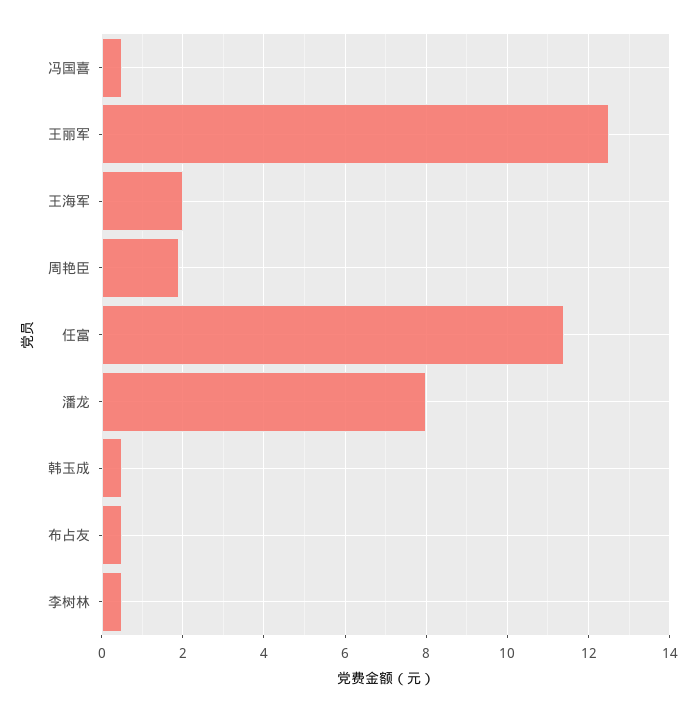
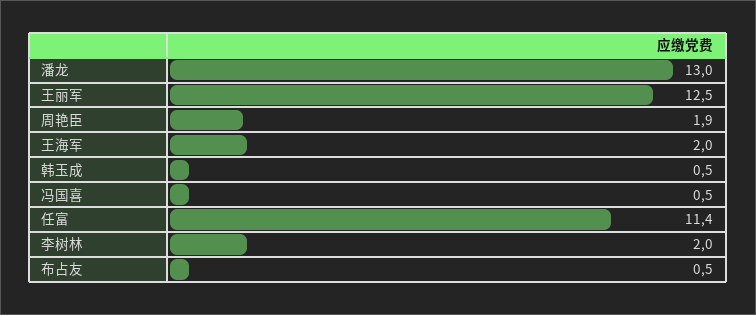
  {
    "冯国喜": 0.5,
    "王丽军": 12.5,
    "王海军": 2,
    "周艳臣": 1.9,
    "任富": 11.4,
-   "潘龙": 8,
+   "潘龙": 13,
    "韩玉成": 0.5,
    "布占友": 0.5,
-   "李树林": 0.5
+   "李树林": 2
  }

